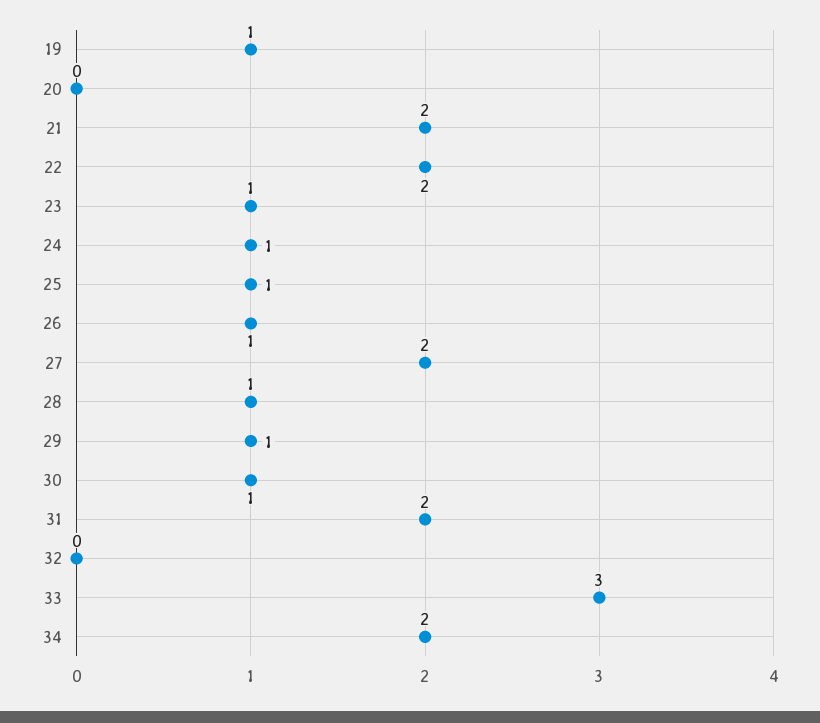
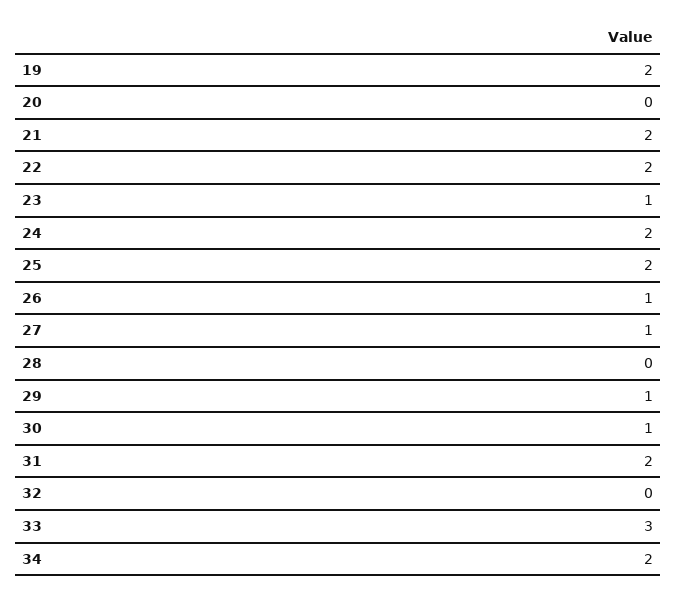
  {
-   "19": 1,
+   "19": 2,
    "20": 0,
    "21": 2,
    "22": 2,
    "23": 1,
-   "24": 1,
+   "24": 2,
-   "25": 1,
+   "25": 2,
    "26": 1,
-   "27": 2,
+   "27": 1,
-   "28": 1,
+   "28": 0,
    "29": 1,
    "30": 1,
    "31": 2,
    "32": 0,
    "33": 3,
    "34": 2
  }

